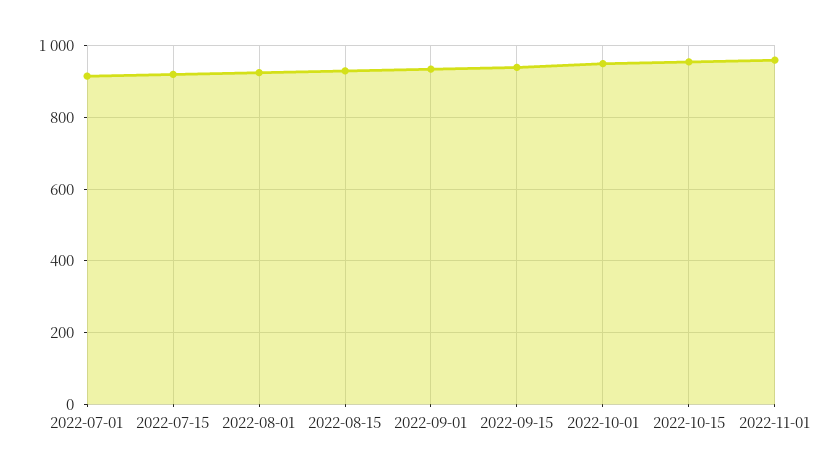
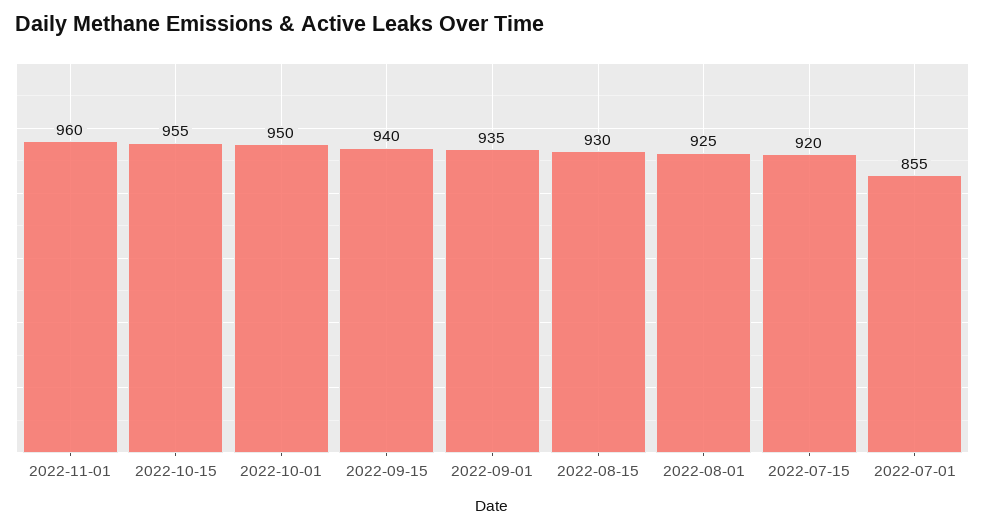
  {
-   "2022-07-01": 920,
+   "2022-07-01": 855,
    "2022-07-15": 920,
    "2022-08-01": 925,
    "2022-08-15": 930,
    "2022-09-01": 935,
    "2022-09-15": 940,
    "2022-10-01": 950,
    "2022-10-15": 955,
    "2022-11-01": 960
  }

